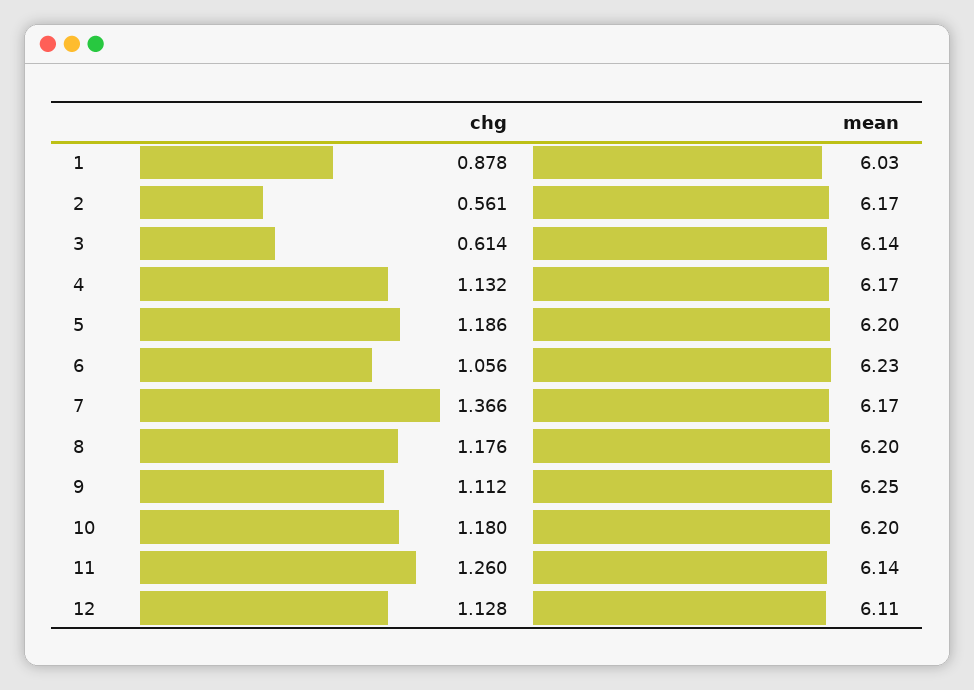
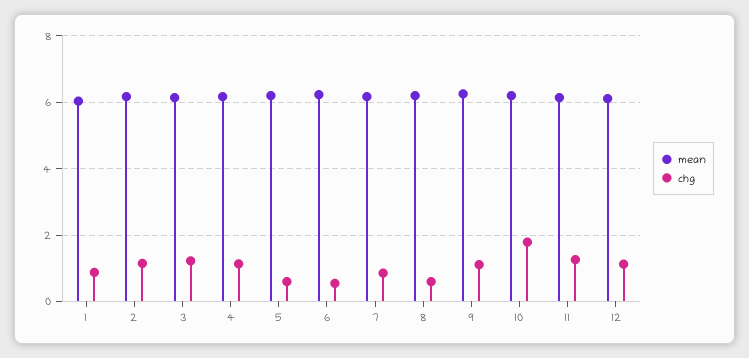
  {
    "chg": {
      "1": 0.878,
-     "2": 0.561,
+     "2": 1.2,
-     "3": 0.614,
+     "3": 1.2,
      "4": 1.132,
-     "5": 1.186,
+     "5": 0.6,
-     "6": 1.056,
+     "6": 0.6,
-     "7": 1.366,
+     "7": 0.8,
-     "8": 1.176,
+     "8": 0.6,
      "9": 1.112,
-     "10": 1.18,
+     "10": 1.8,
      "11": 1.26,
      "12": 1.128
    },
    "mean": {
      "1": 6.03,
      "2": 6.17,
      "3": 6.14,
      "4": 6.17,
      "5": 6.2,
      "6": 6.23,
      "7": 6.17,
      "8": 6.2,
      "9": 6.25,
      "10": 6.2,
      "11": 6.14,
      "12": 6.11
    }
  }

